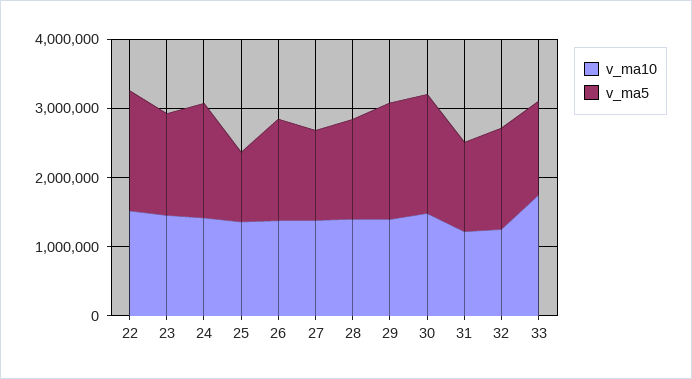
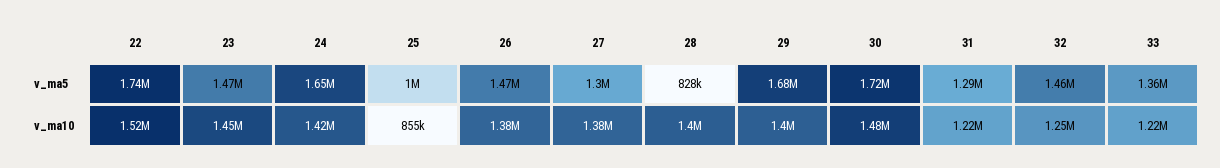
  {
    "v_ma10": {
      "22": 1520000,
      "23": 1450000,
      "24": 1420000,
-     "25": 1400000,
+     "25": 855000,
      "26": 1380000,
      "27": 1380000,
      "28": 1400000,
      "29": 1400000,
      "30": 1480000,
      "31": 1220000,
      "32": 1250000,
-     "33": 1800000
+     "33": 1220000
    },
    "v_ma5": {
      "22": 1740000,
      "23": 1470000,
      "24": 1650000,
      "25": 1000000,
      "26": 1470000,
      "27": 1300000,
-     "28": 1400000,
+     "28": 828000,
      "29": 1680000,
      "30": 1720000,
      "31": 1290000,
      "32": 1460000,
      "33": 1360000
    }
  }

